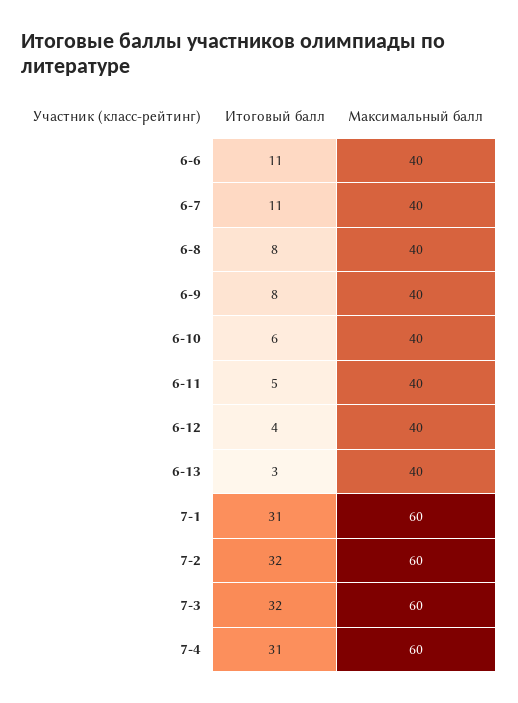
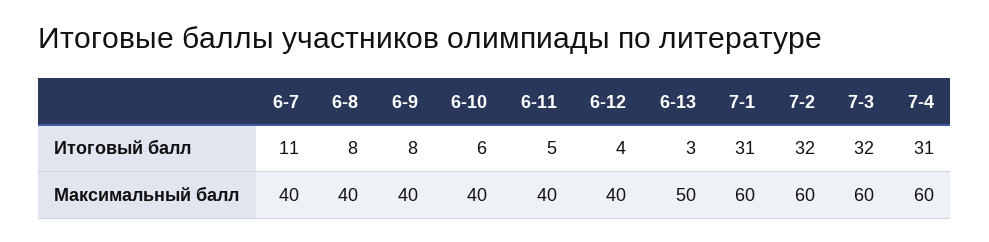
  {
    "Итоговый балл": {
-     "6-6": 11,
      "6-7": 11,
      "6-8": 8,
      "6-9": 8,
      "6-10": 6,
      "6-11": 5,
      "6-12": 4,
      "6-13": 3,
      "7-1": 31,
      "7-2": 32,
      "7-3": 32,
      "7-4": 31
    },
    "Максимальный балл": {
-     "6-6": 40,
      "6-7": 40,
      "6-8": 40,
      "6-9": 40,
      "6-10": 40,
      "6-11": 40,
      "6-12": 40,
-     "6-13": 40,
+     "6-13": 50,
      "7-1": 60,
      "7-2": 60,
      "7-3": 60,
      "7-4": 60
    }
  }

